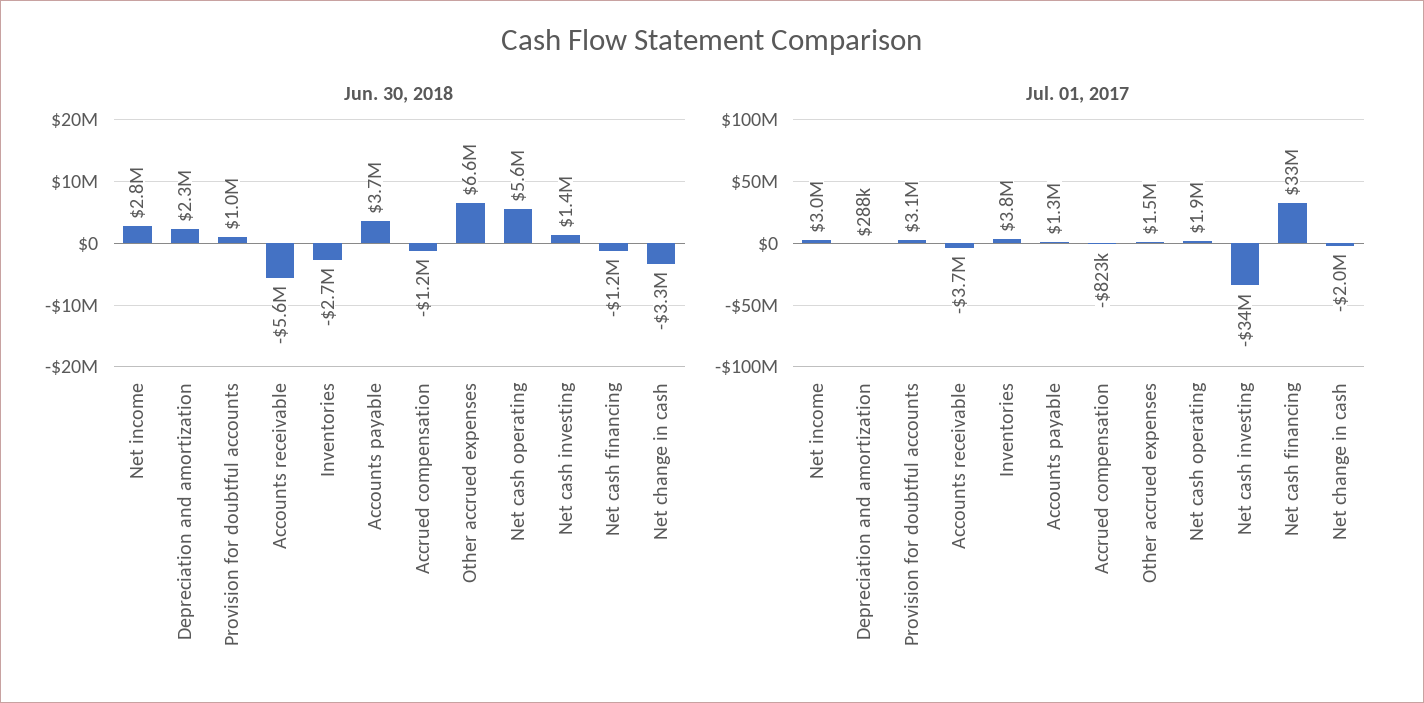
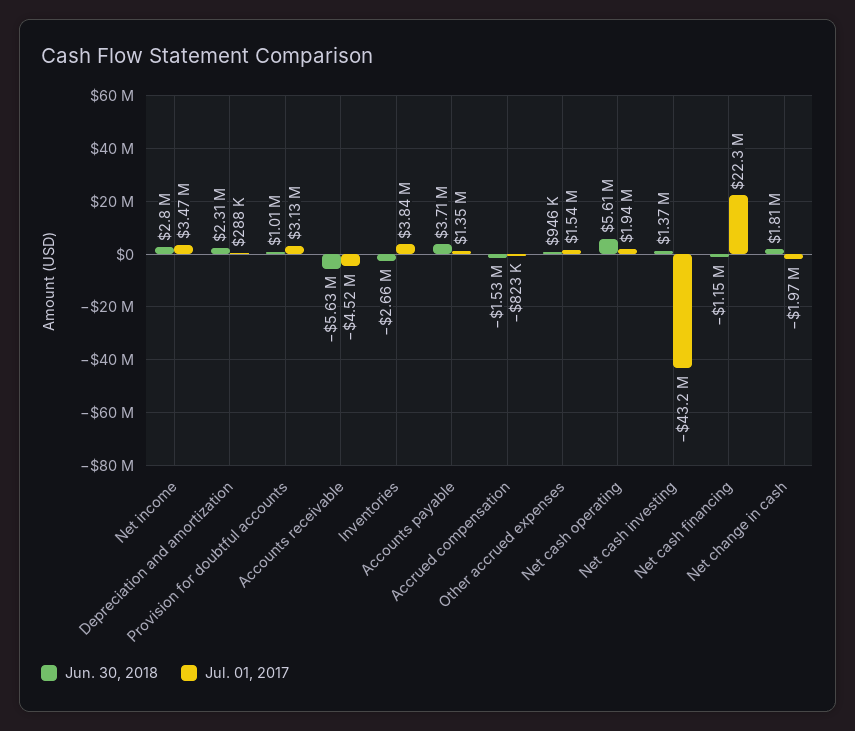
  {
    "Jun. 30, 2018": {
      "Net income": 2800000,
      "Depreciation and amortization": 2310000,
      "Provision for doubtful accounts": 1010000,
      "Accounts receivable": -5630000,
      "Inventories": -2660000,
      "Accounts payable": 3710000,
-     "Accrued compensation": -1200000,
+     "Accrued compensation": -1530000,
-     "Other accrued expenses": 6600000,
+     "Other accrued expenses": 946000,
      "Net cash operating": 5610000,
      "Net cash investing": 1370000,
      "Net cash financing": -1150000,
-     "Net change in cash": -3300000
+     "Net change in cash": 1810000
    },
    "Jul. 01, 2017": {
-     "Net income": 3000000,
+     "Net income": 3470000,
      "Depreciation and amortization": 288000,
      "Provision for doubtful accounts": 3130000,
-     "Accounts receivable": -3700000,
+     "Accounts receivable": -4520000,
      "Inventories": 3840000,
      "Accounts payable": 1350000,
      "Accrued compensation": -823000,
      "Other accrued expenses": 1540000,
      "Net cash operating": 1940000,
-     "Net cash investing": -34000000,
+     "Net cash investing": -43200000,
-     "Net cash financing": 33000000,
+     "Net cash financing": 22300000,
      "Net change in cash": -1970000
    }
  }

